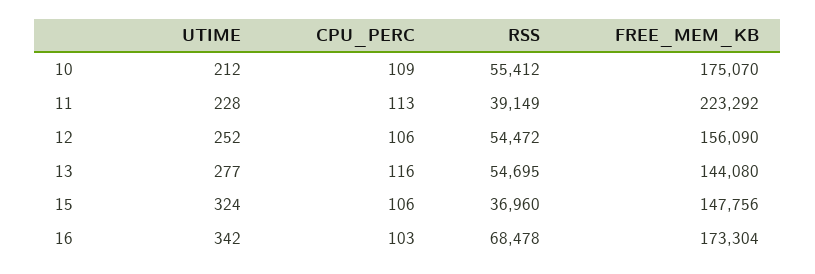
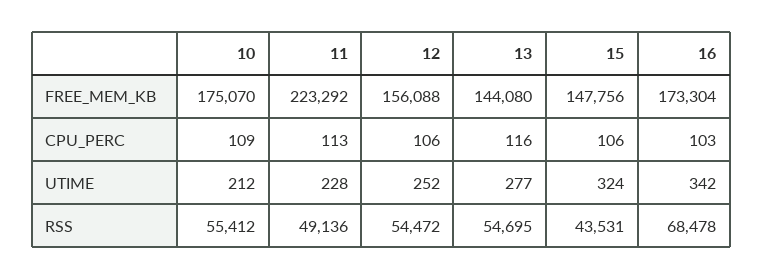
  {
    "UTIME": {
      "10": 212,
      "11": 228,
      "12": 252,
      "13": 277,
      "15": 324,
      "16": 342
    },
    "CPU_PERC": {
      "10": 109,
      "11": 113,
      "12": 106,
      "13": 116,
      "15": 106,
      "16": 103
    },
    "RSS": {
      "10": 55412,
-     "11": 39149,
+     "11": 49136,
      "12": 54472,
      "13": 54695,
-     "15": 36960,
+     "15": 43531,
      "16": 68478
    },
    "FREE_MEM_KB": {
      "10": 175070,
      "11": 223292,
-     "12": 156090,
+     "12": 156088,
      "13": 144080,
      "15": 147756,
      "16": 173304
    }
  }

